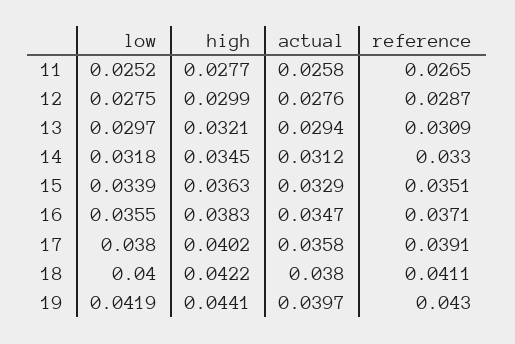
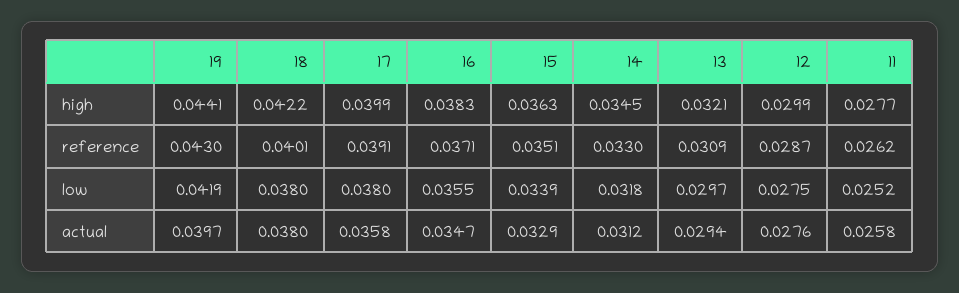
  {
    "low": {
      "11": 0.0252,
      "12": 0.0275,
      "13": 0.0297,
      "14": 0.0318,
      "15": 0.0339,
      "16": 0.0355,
      "17": 0.038,
-     "18": 0.04,
+     "18": 0.038,
      "19": 0.0419
    },
    "high": {
      "11": 0.0277,
      "12": 0.0299,
      "13": 0.0321,
      "14": 0.0345,
      "15": 0.0363,
      "16": 0.0383,
-     "17": 0.0402,
+     "17": 0.0399,
      "18": 0.0422,
      "19": 0.0441
    },
    "actual": {
      "11": 0.0258,
      "12": 0.0276,
      "13": 0.0294,
      "14": 0.0312,
      "15": 0.0329,
      "16": 0.0347,
      "17": 0.0358,
      "18": 0.038,
      "19": 0.0397
    },
    "reference": {
-     "11": 0.0265,
+     "11": 0.0262,
      "12": 0.0287,
      "13": 0.0309,
      "14": 0.033,
      "15": 0.0351,
      "16": 0.0371,
      "17": 0.0391,
-     "18": 0.0411,
+     "18": 0.0401,
      "19": 0.043
    }
  }

